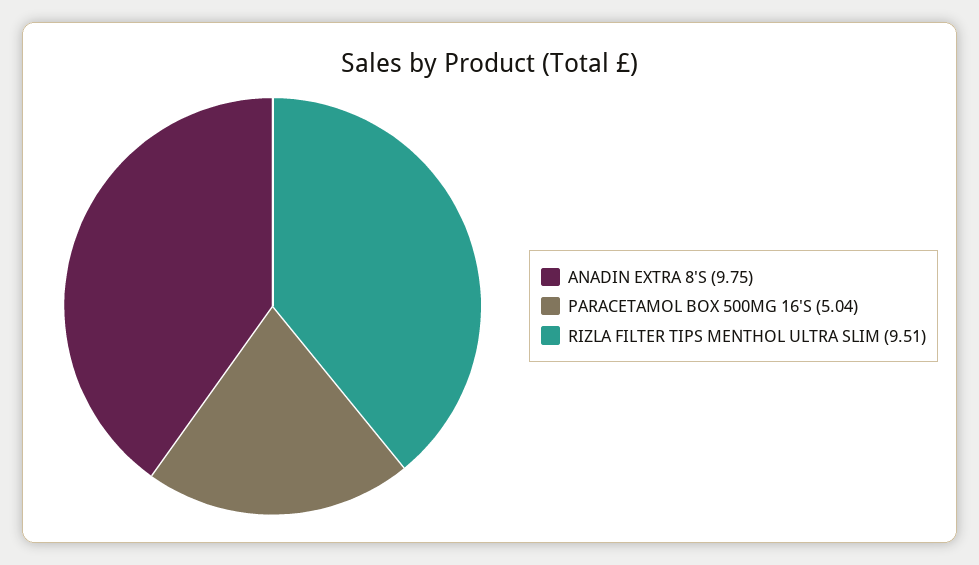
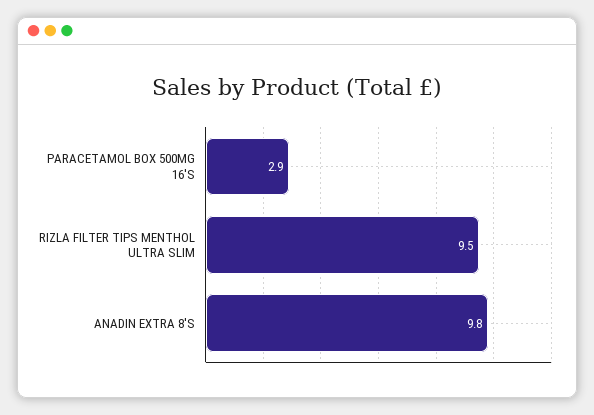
  {
    "ANADIN EXTRA 8'S": 9.75,
-   "PARACETAMOL BOX 500MG 16'S": 5.04,
+   "PARACETAMOL BOX 500MG 16'S": 2.9,
    "RIZLA FILTER TIPS MENTHOL ULTRA SLIM": 9.51
  }

